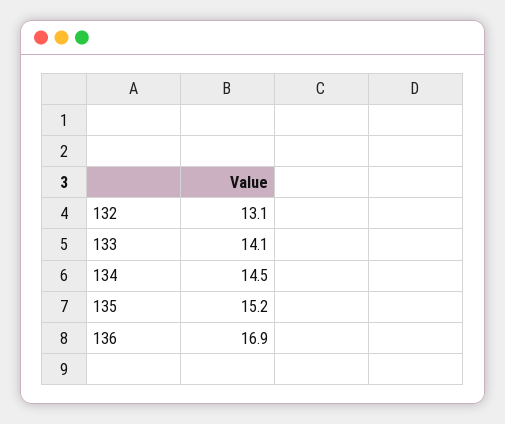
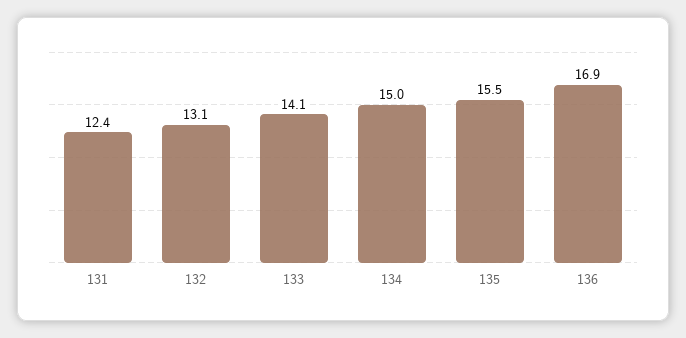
  {
    "132": 13.1,
    "133": 14.1,
-   "134": 14.5,
+   "134": 15,
-   "135": 15.2,
+   "135": 15.5,
-   "136": 16.9
+   "136": 16.9,
+   "131": 12.4
  }

